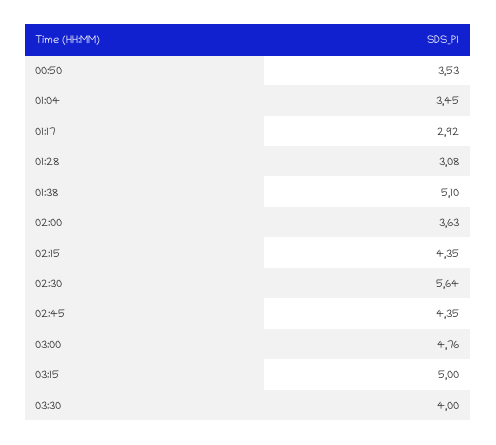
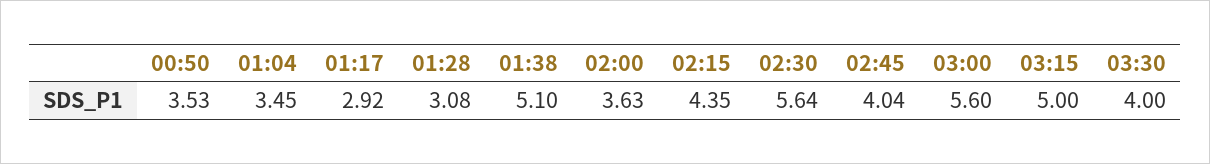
  {
    "00:50": 3.53,
    "01:04": 3.45,
    "01:17": 2.92,
    "01:28": 3.08,
    "01:38": 5.1,
    "02:00": 3.63,
    "02:15": 4.35,
    "02:30": 5.64,
-   "02:45": 4.35,
+   "02:45": 4.04,
-   "03:00": 4.76,
+   "03:00": 5.6,
    "03:15": 5,
    "03:30": 4
  }

